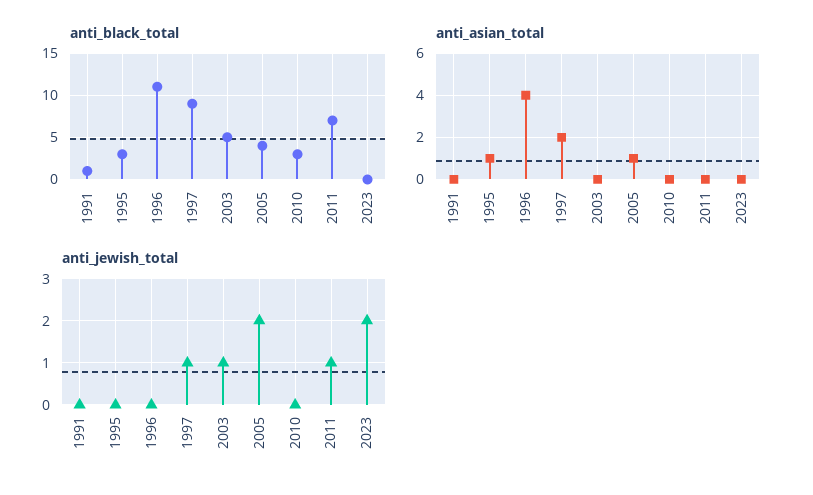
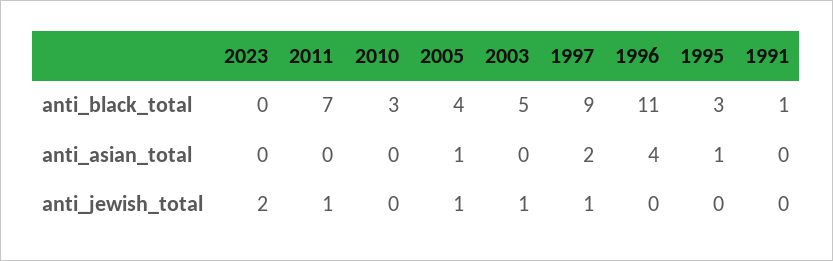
  {
    "anti_black_total": {
      "1991": 1,
      "1995": 3,
      "1996": 11,
      "1997": 9,
      "2003": 5,
      "2005": 4,
      "2010": 3,
      "2011": 7,
      "2023": 0
    },
    "anti_asian_total": {
      "1991": 0,
      "1995": 1,
      "1996": 4,
      "1997": 2,
      "2003": 0,
      "2005": 1,
      "2010": 0,
      "2011": 0,
      "2023": 0
    },
    "anti_jewish_total": {
      "1991": 0,
      "1995": 0,
      "1996": 0,
      "1997": 1,
      "2003": 1,
-     "2005": 2,
+     "2005": 1,
      "2010": 0,
      "2011": 1,
      "2023": 2
    }
  }

